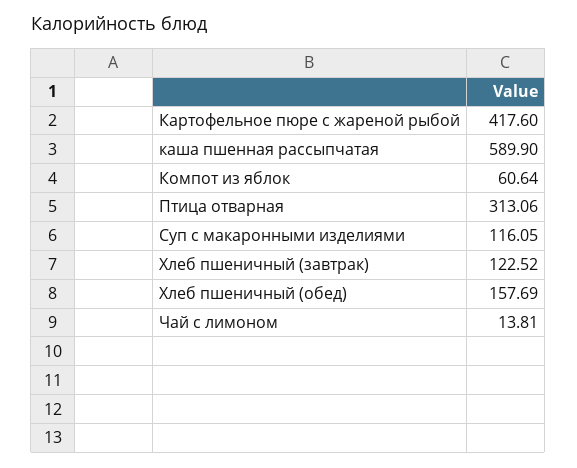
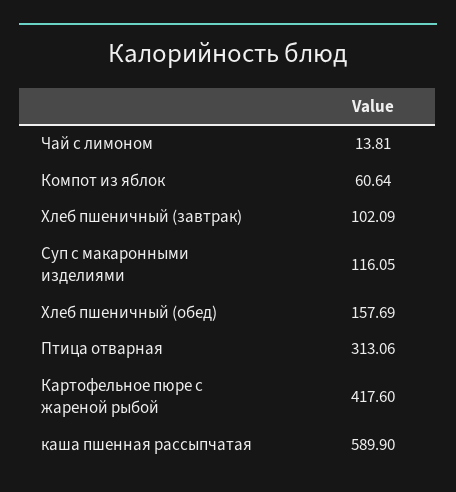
  {
    "Картофельное пюре с жареной рыбой": 417.6,
    "каша пшенная рассыпчатая": 589.9,
    "Компот из яблок": 60.64,
    "Птица отварная": 313.06,
    "Суп с макаронными изделиями": 116.05,
-   "Хлеб пшеничный (завтрак)": 122.52,
+   "Хлеб пшеничный (завтрак)": 102.09,
    "Хлеб пшеничный (обед)": 157.69,
    "Чай с лимоном": 13.81
  }

